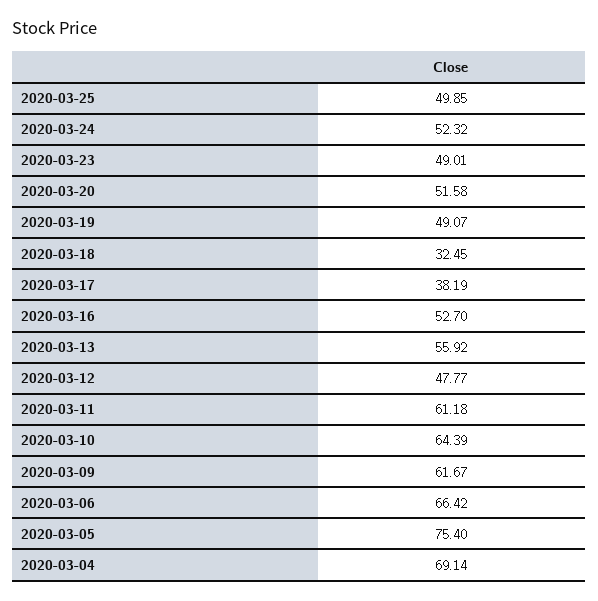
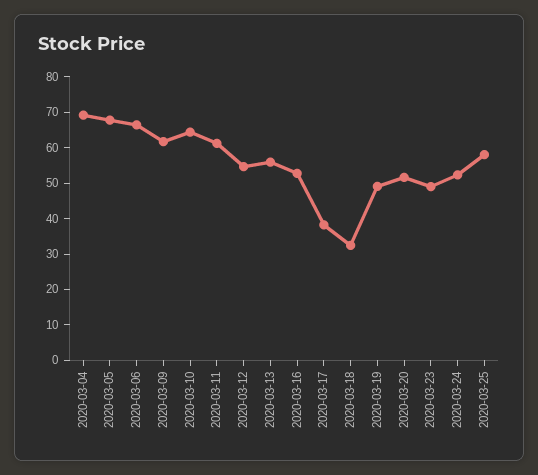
  {
-   "2020-03-25": 49.85,
+   "2020-03-25": 57.5,
    "2020-03-24": 52.32,
    "2020-03-23": 49.01,
    "2020-03-20": 51.58,
    "2020-03-19": 49.07,
    "2020-03-18": 32.45,
    "2020-03-17": 38.19,
    "2020-03-16": 52.7,
    "2020-03-13": 55.92,
-   "2020-03-12": 47.77,
+   "2020-03-12": 55,
    "2020-03-11": 61.18,
    "2020-03-10": 64.39,
    "2020-03-09": 61.67,
    "2020-03-06": 66.42,
-   "2020-03-05": 75.4,
+   "2020-03-05": 67.5,
    "2020-03-04": 69.14
  }

